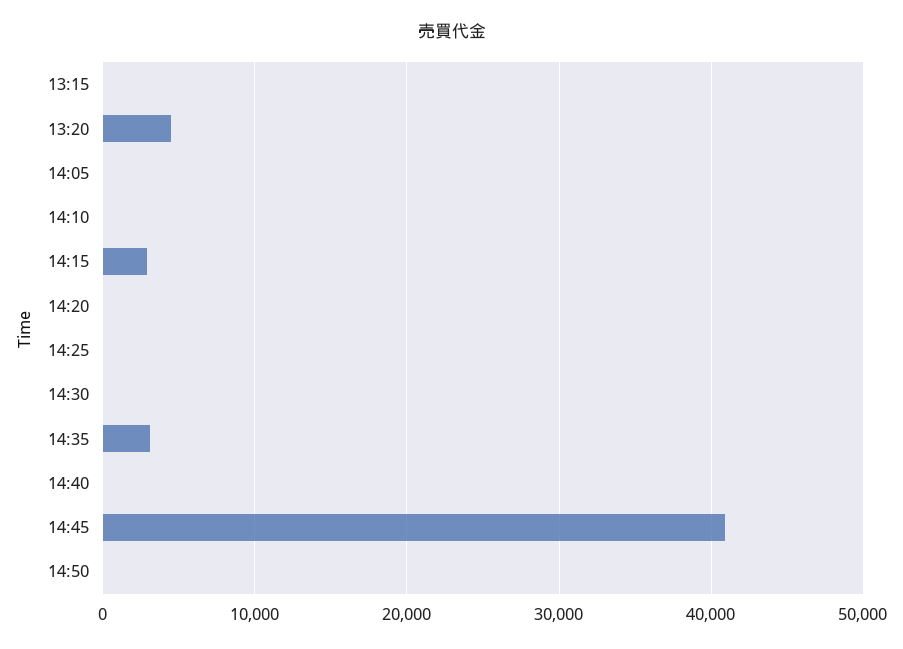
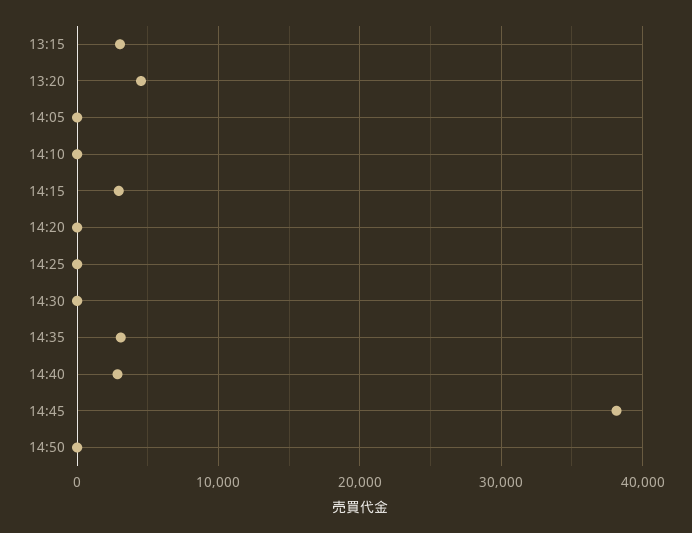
  {
-   "13:15": 0,
+   "13:15": 3000,
    "13:20": 5000,
    "14:05": 0,
    "14:10": 0,
    "14:15": 3000,
    "14:20": 0,
    "14:25": 0,
    "14:30": 0,
    "14:35": 3000,
-   "14:40": 0,
+   "14:40": 3000,
-   "14:45": 41000,
+   "14:45": 38000,
    "14:50": 0
  }

